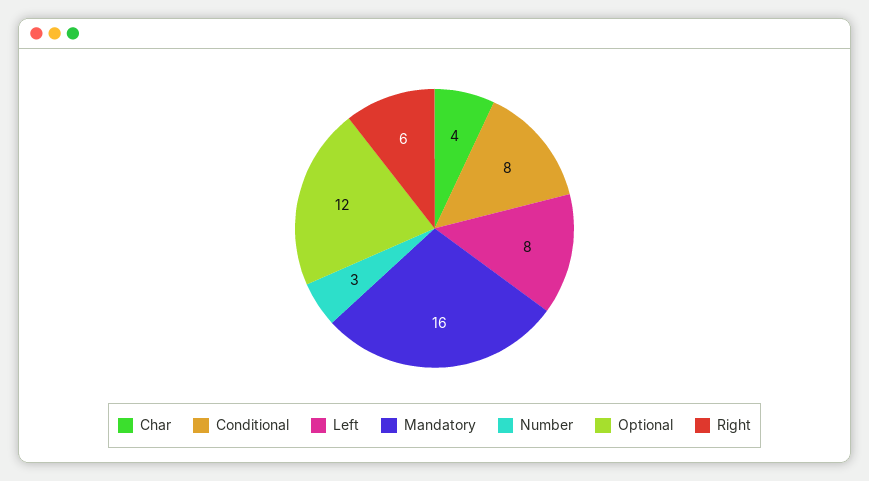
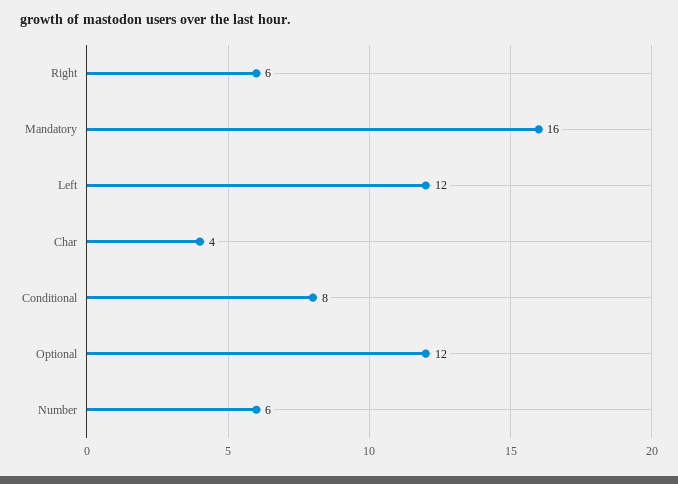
  {
    "Char": 4,
    "Conditional": 8,
-   "Left": 8,
+   "Left": 12,
    "Mandatory": 16,
-   "Number": 3,
+   "Number": 6,
    "Optional": 12,
    "Right": 6
  }

